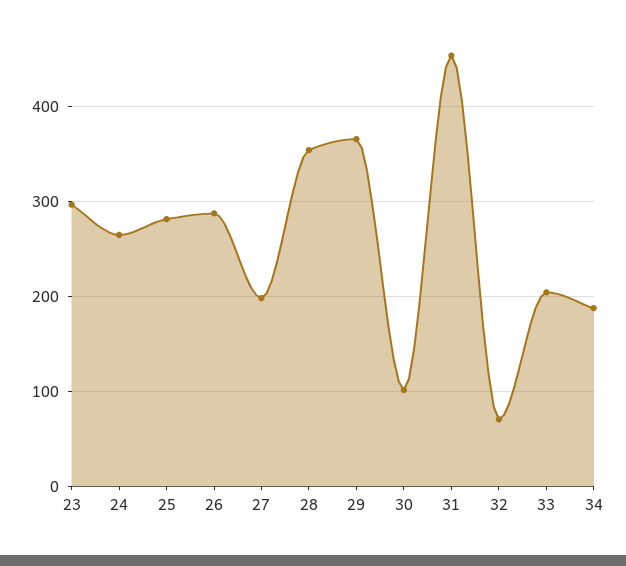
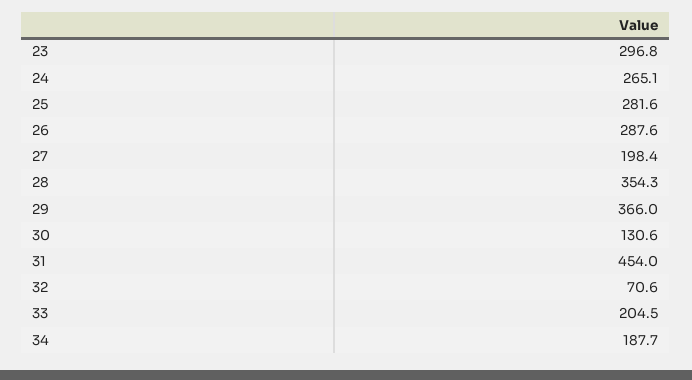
  {
    "23": 296.8,
    "24": 265.1,
    "25": 281.6,
    "26": 287.6,
    "27": 198.4,
    "28": 354.3,
    "29": 366,
-   "30": 100,
+   "30": 130.6,
    "31": 454,
    "32": 70.6,
    "33": 204.5,
    "34": 187.7
  }

